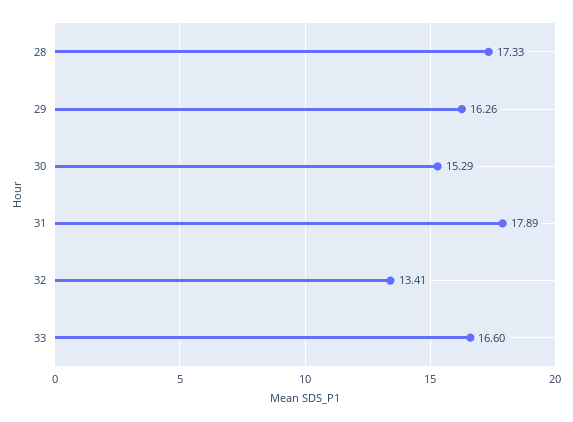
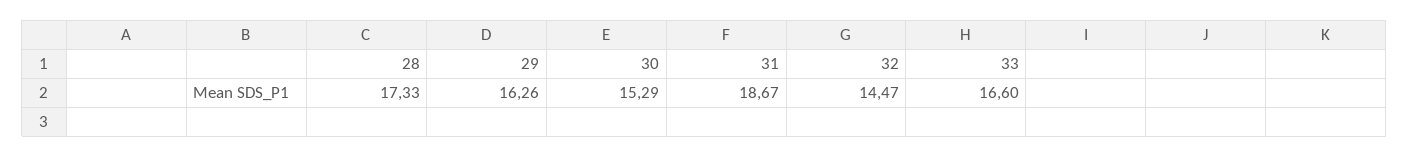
  {
    "28": 17.33,
    "29": 16.26,
    "30": 15.29,
-   "31": 17.89,
+   "31": 18.67,
-   "32": 13.41,
+   "32": 14.47,
    "33": 16.6
  }

